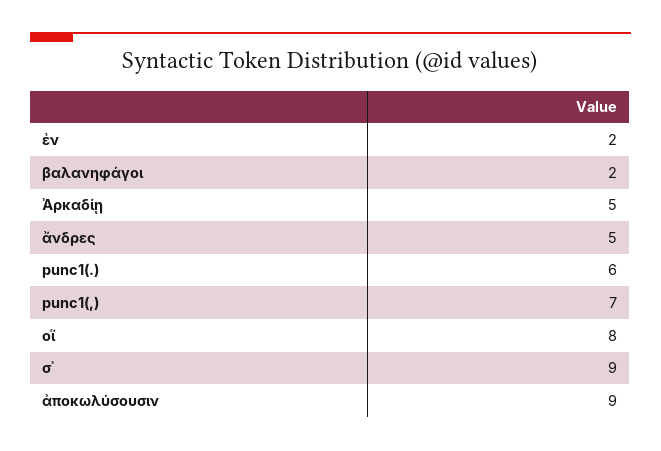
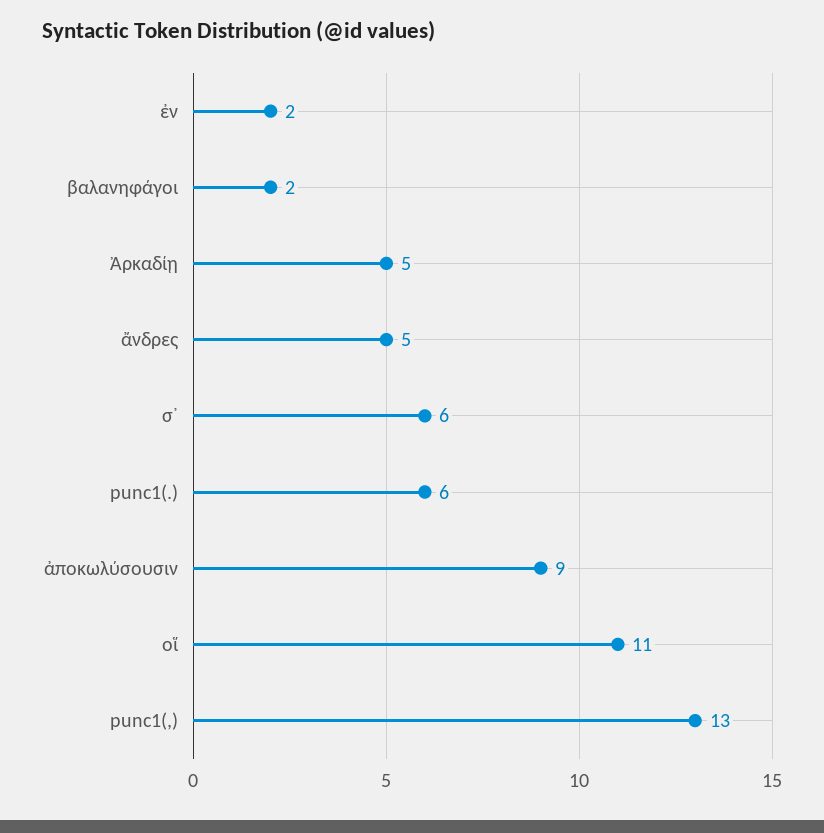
  {
    "ἐν": 2,
    "βαλανηφάγοι": 2,
    "Ἀρκαδίῃ": 5,
    "ἄνδρες": 5,
    "punc1(.)": 6,
-   "punc1(,)": 7,
+   "punc1(,)": 13,
-   "οἵ": 8,
+   "οἵ": 11,
-   "σ᾽": 9,
+   "σ᾽": 6,
    "ἀποκωλύσουσιν": 9
  }

